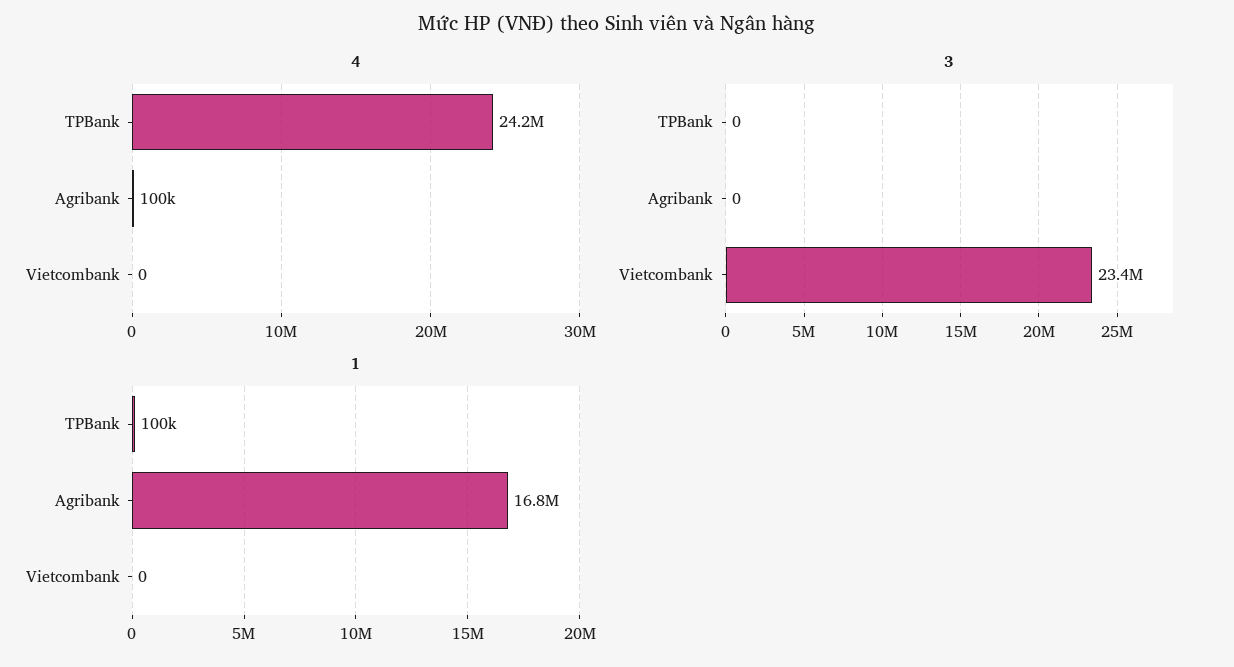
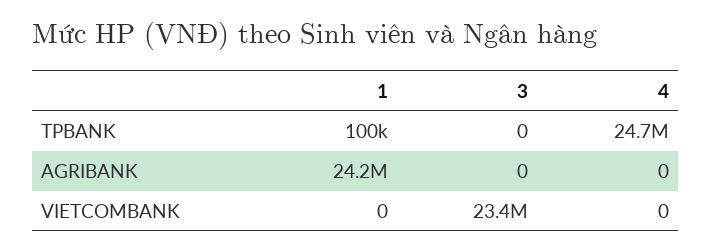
  {
    "4": {
-     "TPBank": 24200000,
+     "TPBank": 24700000,
-     "Agribank": 100000,
+     "Agribank": 0,
      "Vietcombank": 0
    },
    "3": {
      "TPBank": 0,
      "Agribank": 0,
      "Vietcombank": 23400000
    },
    "1": {
      "TPBank": 100000,
-     "Agribank": 16800000,
+     "Agribank": 24200000,
      "Vietcombank": 0
    }
  }

